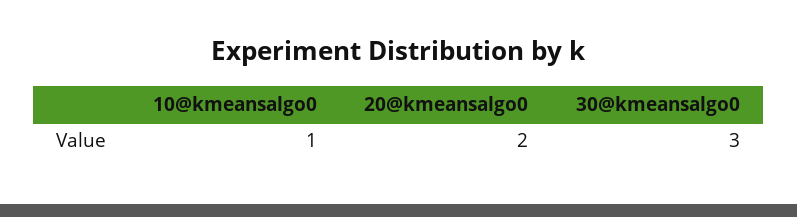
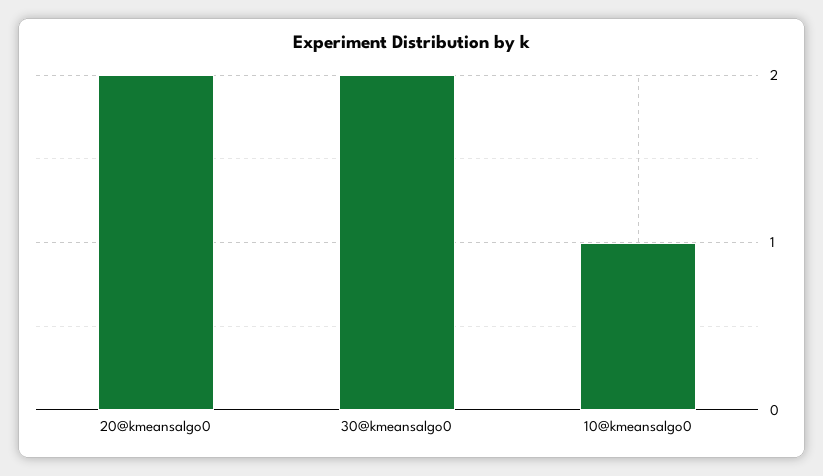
  {
    "10@kmeansalgo0": 1,
    "20@kmeansalgo0": 2,
-   "30@kmeansalgo0": 3
+   "30@kmeansalgo0": 2
  }

